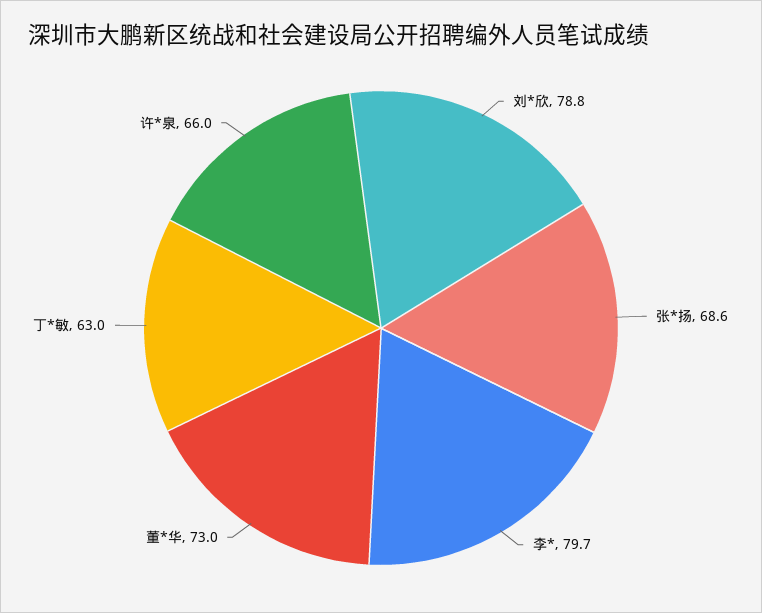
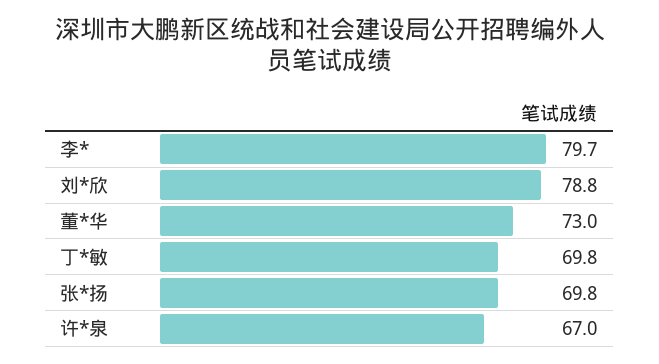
  {
    "刘*欣": 78.8,
-   "张*扬": 68.6,
+   "张*扬": 69.8,
    "李*": 79.7,
    "董*华": 73,
-   "丁*敏": 63,
+   "丁*敏": 69.8,
-   "许*泉": 66
+   "许*泉": 67
  }

